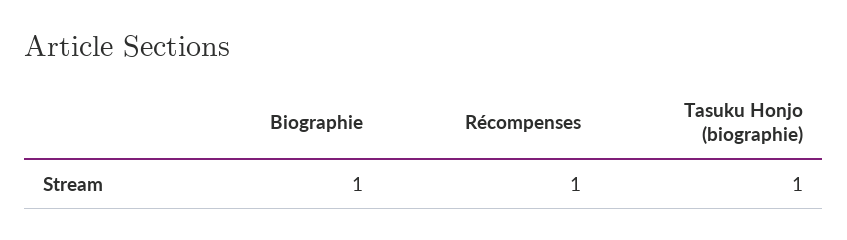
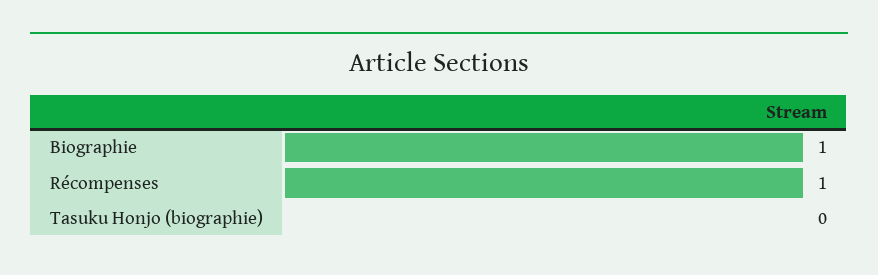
  {
    "Biographie": 1,
    "Récompenses": 1,
-   "Tasuku Honjo (biographie)": 1
+   "Tasuku Honjo (biographie)": 0
  }

